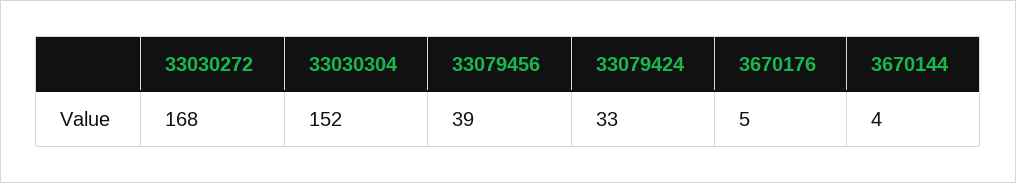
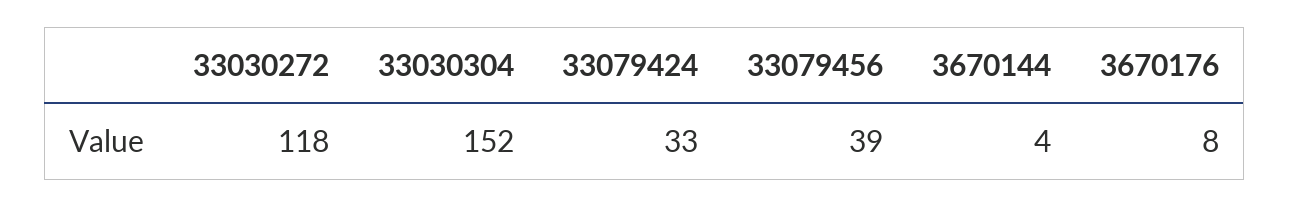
  {
-   "33030272": 168,
+   "33030272": 118,
    "33030304": 152,
    "33079456": 39,
    "33079424": 33,
-   "3670176": 5,
+   "3670176": 8,
    "3670144": 4
  }

